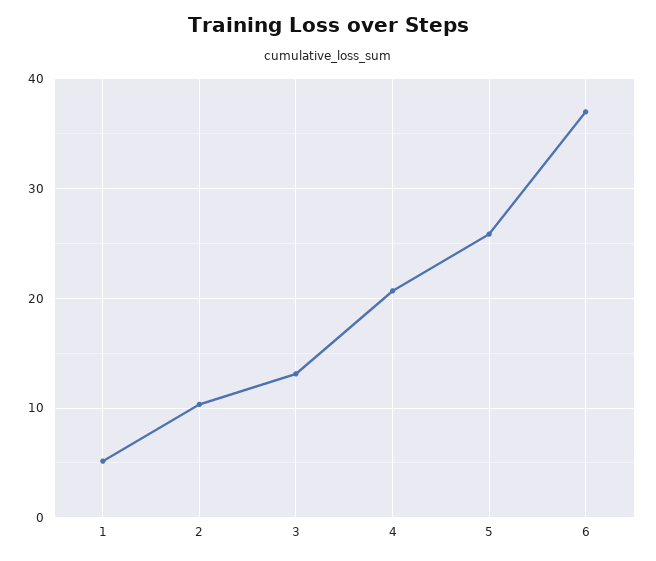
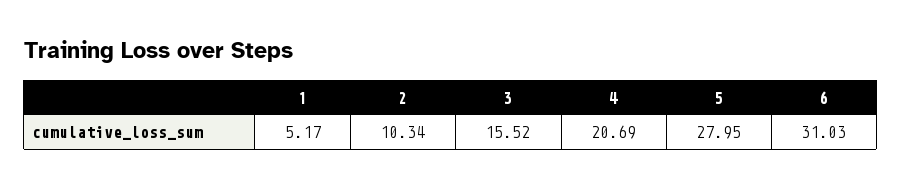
  {
    "1": 5.17,
    "2": 10.34,
-   "3": 13,
+   "3": 15.52,
    "4": 20.69,
-   "5": 26,
+   "5": 27.95,
-   "6": 37
+   "6": 31.03
  }

